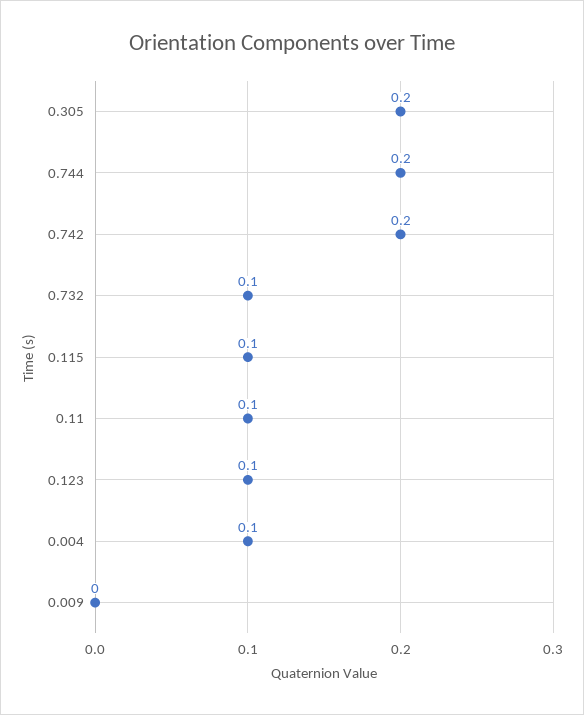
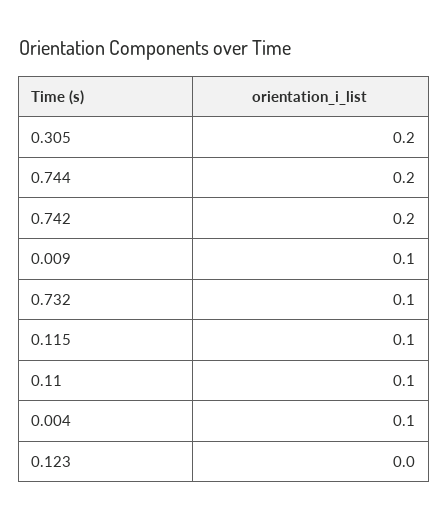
  {
    "0.305": 0.2,
    "0.744": 0.2,
    "0.742": 0.2,
    "0.732": 0.1,
    "0.115": 0.1,
    "0.11": 0.1,
-   "0.123": 0.1,
+   "0.123": 0,
    "0.004": 0.1,
-   "0.009": 0
+   "0.009": 0.1
  }

